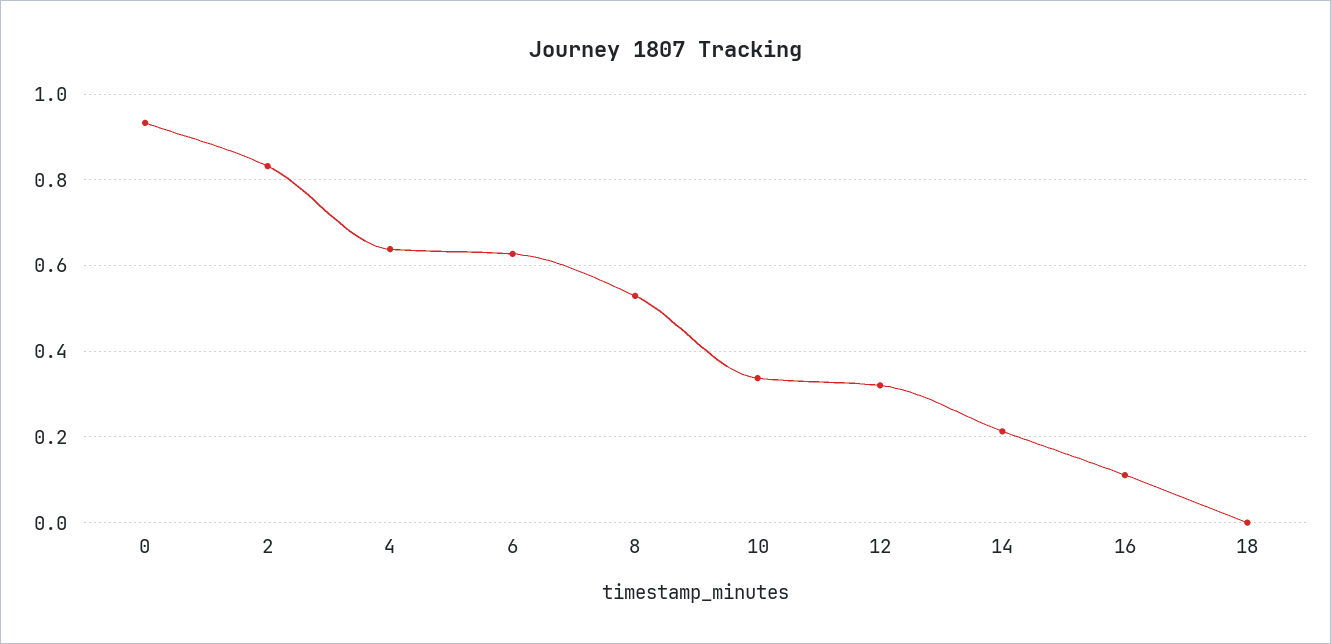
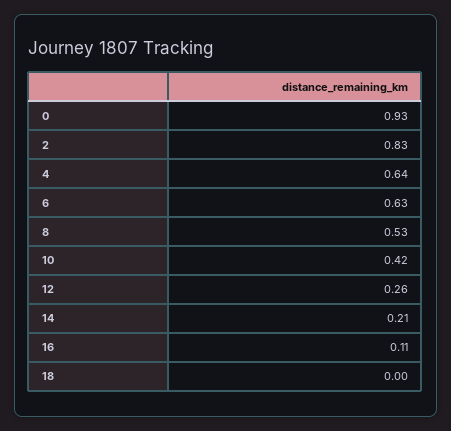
  {
    "0": 0.93,
    "2": 0.83,
    "4": 0.64,
    "6": 0.63,
    "8": 0.53,
-   "10": 0.34,
+   "10": 0.42,
-   "12": 0.32,
+   "12": 0.26,
    "14": 0.21,
    "16": 0.11,
    "18": 0
  }

